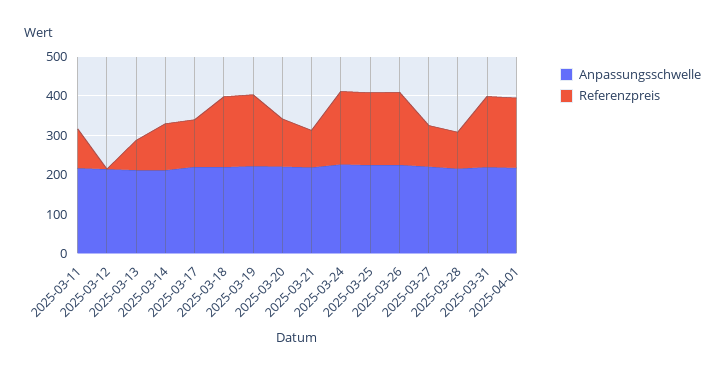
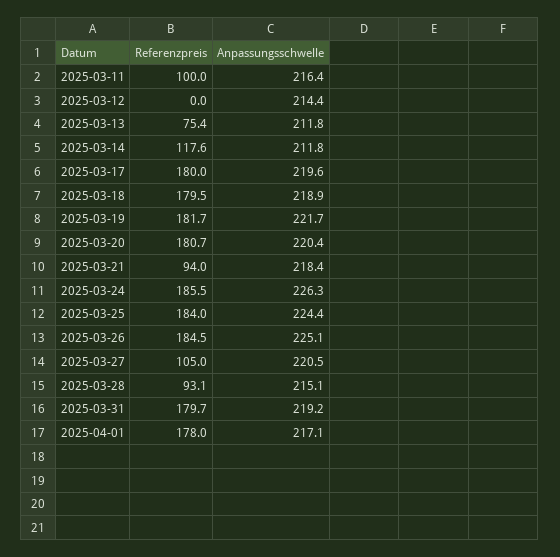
  {
    "Anpassungsschwelle": {
      "2025-03-11": 216.4,
      "2025-03-12": 214.4,
      "2025-03-13": 211.8,
      "2025-03-14": 211.8,
      "2025-03-17": 219.6,
      "2025-03-18": 218.9,
      "2025-03-19": 221.7,
      "2025-03-20": 220.4,
      "2025-03-21": 218.4,
      "2025-03-24": 226.3,
      "2025-03-25": 224.4,
      "2025-03-26": 225.1,
      "2025-03-27": 220.5,
      "2025-03-28": 215.1,
      "2025-03-31": 219.2,
      "2025-04-01": 217.1
    },
    "Referenzpreis": {
      "2025-03-11": 100,
      "2025-03-12": 0,
      "2025-03-13": 75.4,
      "2025-03-14": 117.6,
-     "2025-03-17": 125,
+     "2025-03-17": 180,
      "2025-03-18": 179.5,
      "2025-03-19": 181.7,
-     "2025-03-20": 125,
+     "2025-03-20": 180.7,
      "2025-03-21": 94,
      "2025-03-24": 185.5,
      "2025-03-25": 184,
      "2025-03-26": 184.5,
      "2025-03-27": 105,
      "2025-03-28": 93.1,
      "2025-03-31": 179.7,
      "2025-04-01": 178
    }
  }

